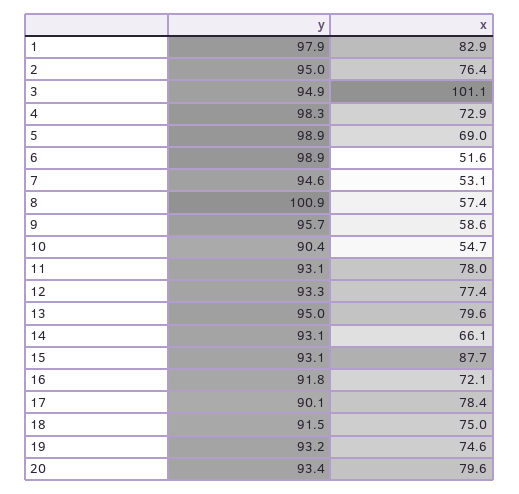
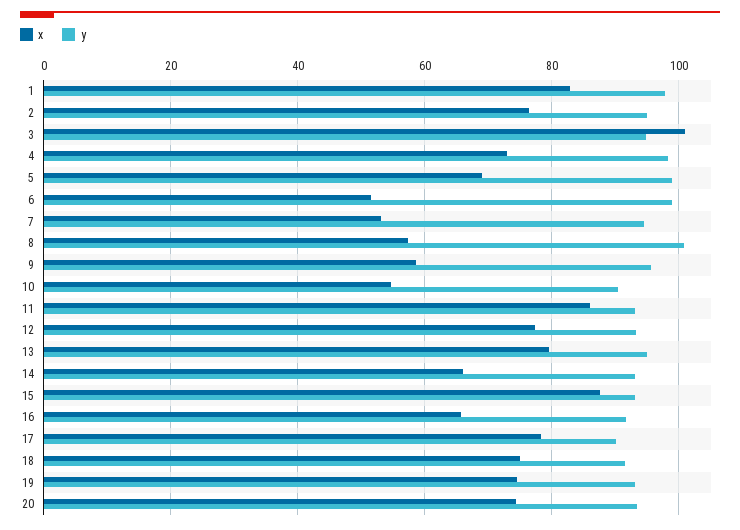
  {
    "y": {
      "1": 97.9,
      "2": 95,
      "3": 94.9,
      "4": 98.3,
      "5": 98.9,
      "6": 98.9,
      "7": 94.6,
      "8": 100.9,
      "9": 95.7,
      "10": 90.4,
      "11": 93.1,
      "12": 93.3,
      "13": 95,
      "14": 93.1,
      "15": 93.1,
      "16": 91.8,
      "17": 90.1,
      "18": 91.5,
      "19": 93.2,
      "20": 93.4
    },
    "x": {
      "1": 82.9,
      "2": 76.4,
      "3": 101.1,
      "4": 72.9,
      "5": 69,
      "6": 51.6,
      "7": 53.1,
      "8": 57.4,
      "9": 58.6,
      "10": 54.7,
-     "11": 78,
+     "11": 86,
      "12": 77.4,
      "13": 79.6,
      "14": 66.1,
      "15": 87.7,
-     "16": 72.1,
+     "16": 66,
      "17": 78.4,
      "18": 75,
      "19": 74.6,
-     "20": 79.6
+     "20": 74
    }
  }

